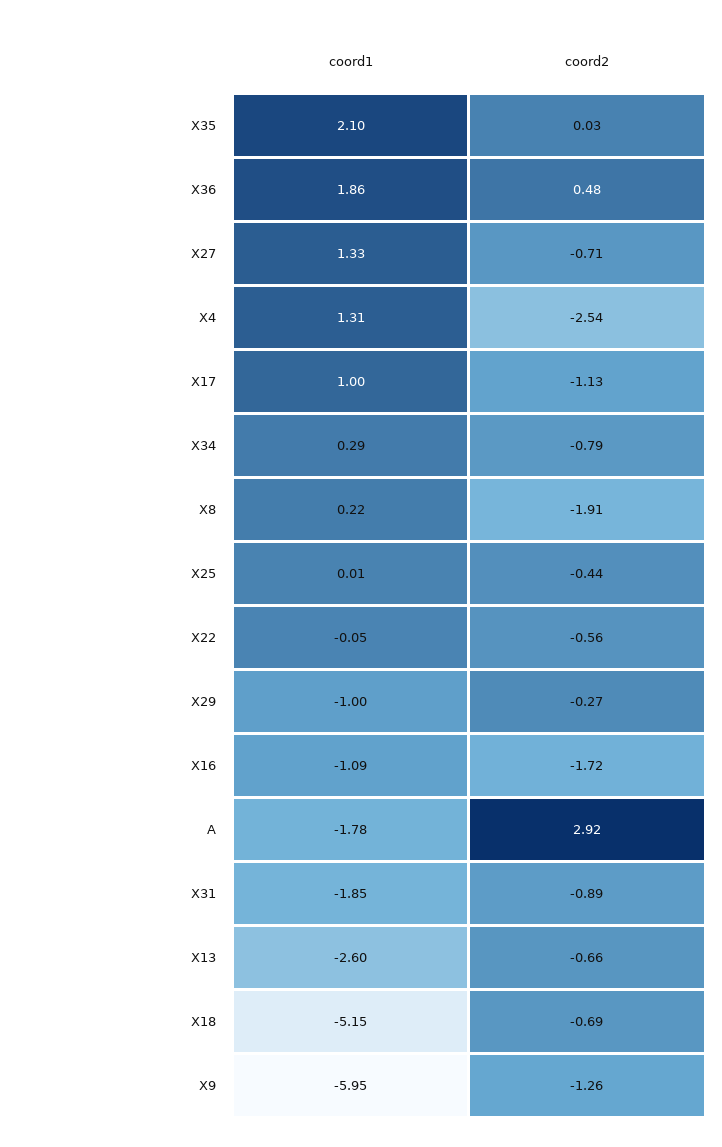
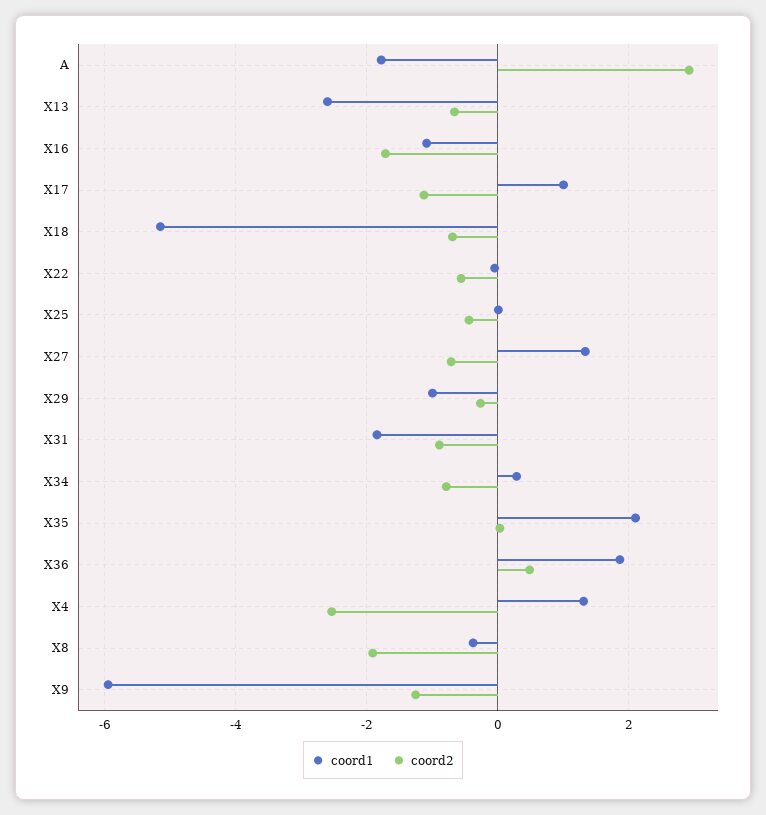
  {
    "coord1": {
      "X35": 2.1,
      "X36": 1.86,
      "X27": 1.33,
      "X4": 1.31,
      "X17": 1,
      "X34": 0.29,
-     "X8": 0.22,
+     "X8": -0.4,
      "X25": 0.01,
      "X22": -0.05,
      "X29": -1,
      "X16": -1.09,
      "A": -1.78,
      "X31": -1.85,
      "X13": -2.6,
      "X18": -5.15,
      "X9": -5.95
    },
    "coord2": {
      "X35": 0.03,
      "X36": 0.48,
      "X27": -0.71,
      "X4": -2.54,
      "X17": -1.13,
      "X34": -0.79,
      "X8": -1.91,
      "X25": -0.44,
      "X22": -0.56,
      "X29": -0.27,
      "X16": -1.72,
      "A": 2.92,
      "X31": -0.89,
      "X13": -0.66,
      "X18": -0.69,
      "X9": -1.26
    }
  }

